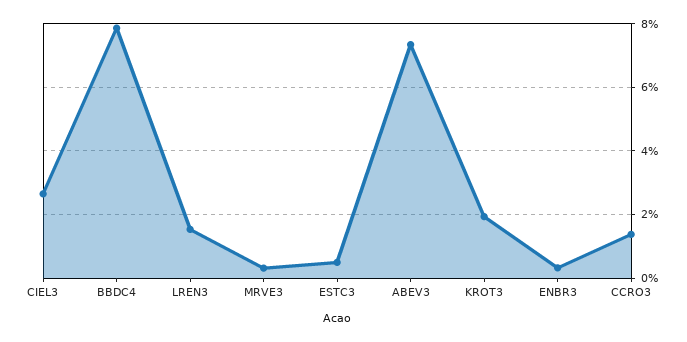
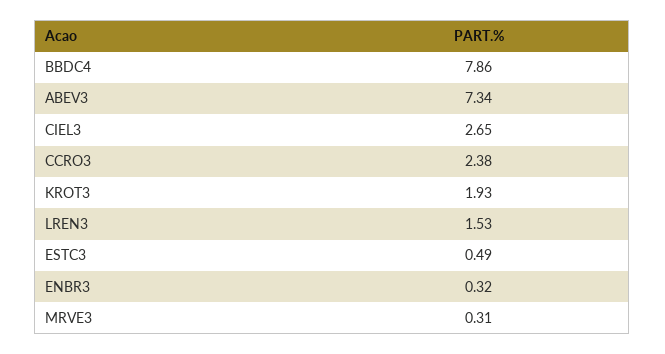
  {
    "CIEL3": 2.65,
    "BBDC4": 7.86,
    "LREN3": 1.53,
    "MRVE3": 0.31,
    "ESTC3": 0.49,
    "ABEV3": 7.34,
    "KROT3": 1.93,
    "ENBR3": 0.32,
-   "CCRO3": 1.4
+   "CCRO3": 2.38
  }

